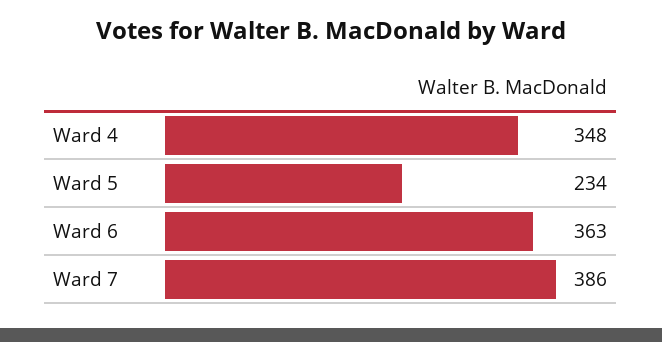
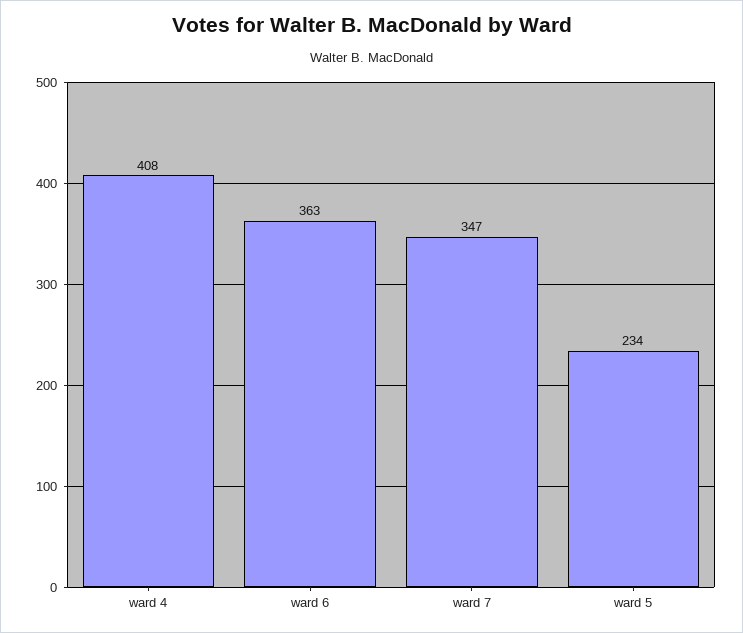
  {
-   "Ward 4": 348,
+   "Ward 4": 408,
    "Ward 5": 234,
    "Ward 6": 363,
-   "Ward 7": 386
+   "Ward 7": 347
  }

